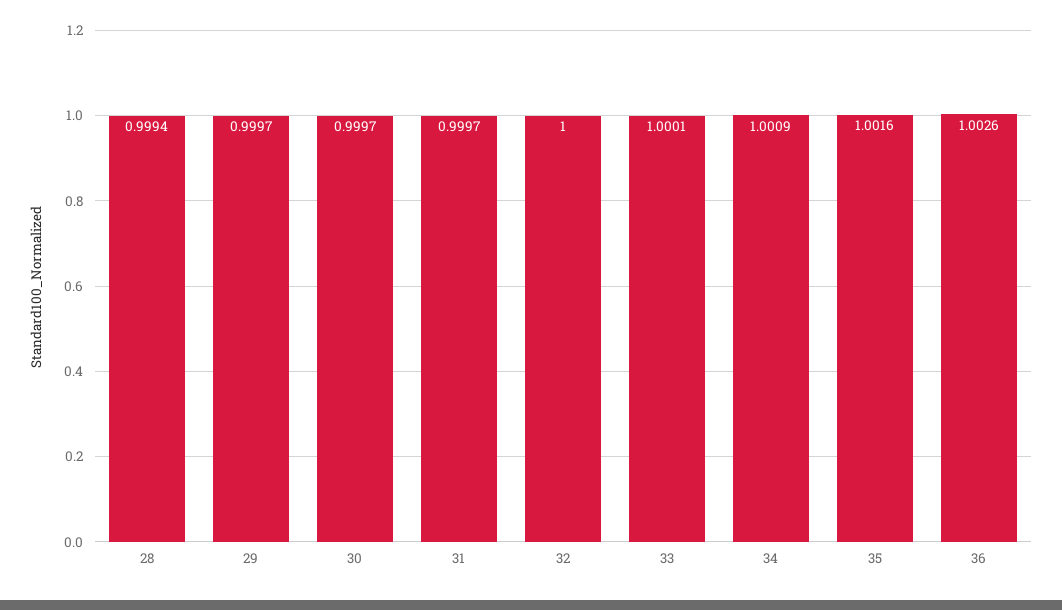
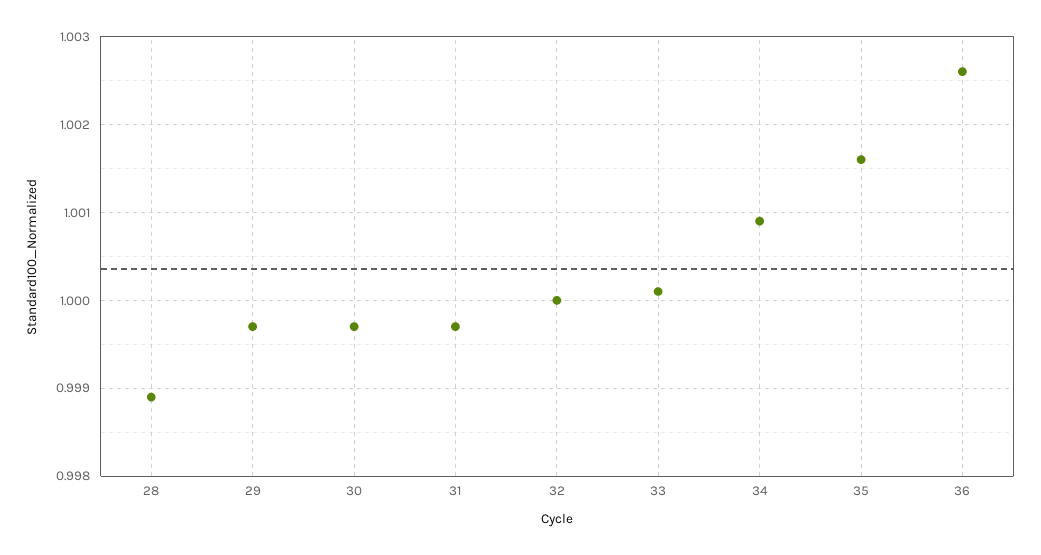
  {
-   "28": 0.9994,
+   "28": 0.9989,
    "29": 0.9997,
    "30": 0.9997,
    "31": 0.9997,
    "32": 1,
    "33": 1.0001,
    "34": 1.0009,
    "35": 1.0016,
    "36": 1.0026
  }

